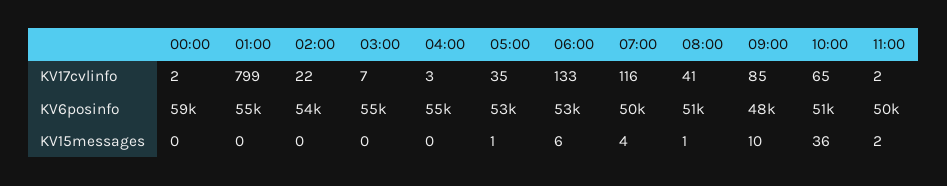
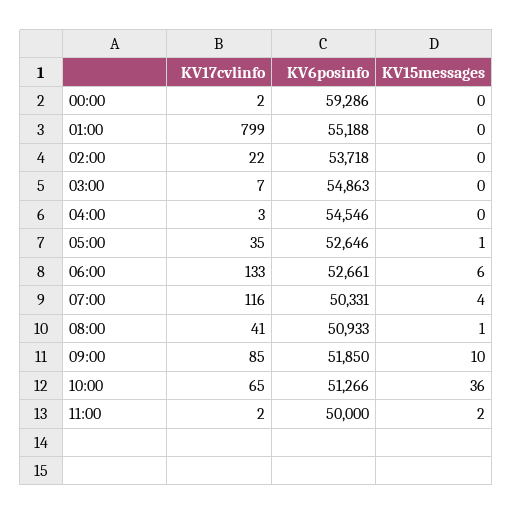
  {
    "00:00": {
      "KV17cvlinfo": 2,
      "KV6posinfo": 59286,
      "KV15messages": 0
    },
    "01:00": {
      "KV17cvlinfo": 799,
      "KV6posinfo": 55188,
      "KV15messages": 0
    },
    "02:00": {
      "KV17cvlinfo": 22,
      "KV6posinfo": 53718,
      "KV15messages": 0
    },
    "03:00": {
      "KV17cvlinfo": 7,
      "KV6posinfo": 54863,
      "KV15messages": 0
    },
    "04:00": {
      "KV17cvlinfo": 3,
      "KV6posinfo": 54546,
      "KV15messages": 0
    },
    "05:00": {
      "KV17cvlinfo": 35,
      "KV6posinfo": 52646,
      "KV15messages": 1
    },
    "06:00": {
      "KV17cvlinfo": 133,
      "KV6posinfo": 52661,
      "KV15messages": 6
    },
    "07:00": {
      "KV17cvlinfo": 116,
      "KV6posinfo": 50331,
      "KV15messages": 4
    },
    "08:00": {
      "KV17cvlinfo": 41,
      "KV6posinfo": 50933,
      "KV15messages": 1
    },
    "09:00": {
      "KV17cvlinfo": 85,
-     "KV6posinfo": 48000,
+     "KV6posinfo": 51850,
      "KV15messages": 10
    },
    "10:00": {
      "KV17cvlinfo": 65,
      "KV6posinfo": 51266,
      "KV15messages": 36
    },
    "11:00": {
      "KV17cvlinfo": 2,
      "KV6posinfo": 50000,
      "KV15messages": 2
    }
  }

